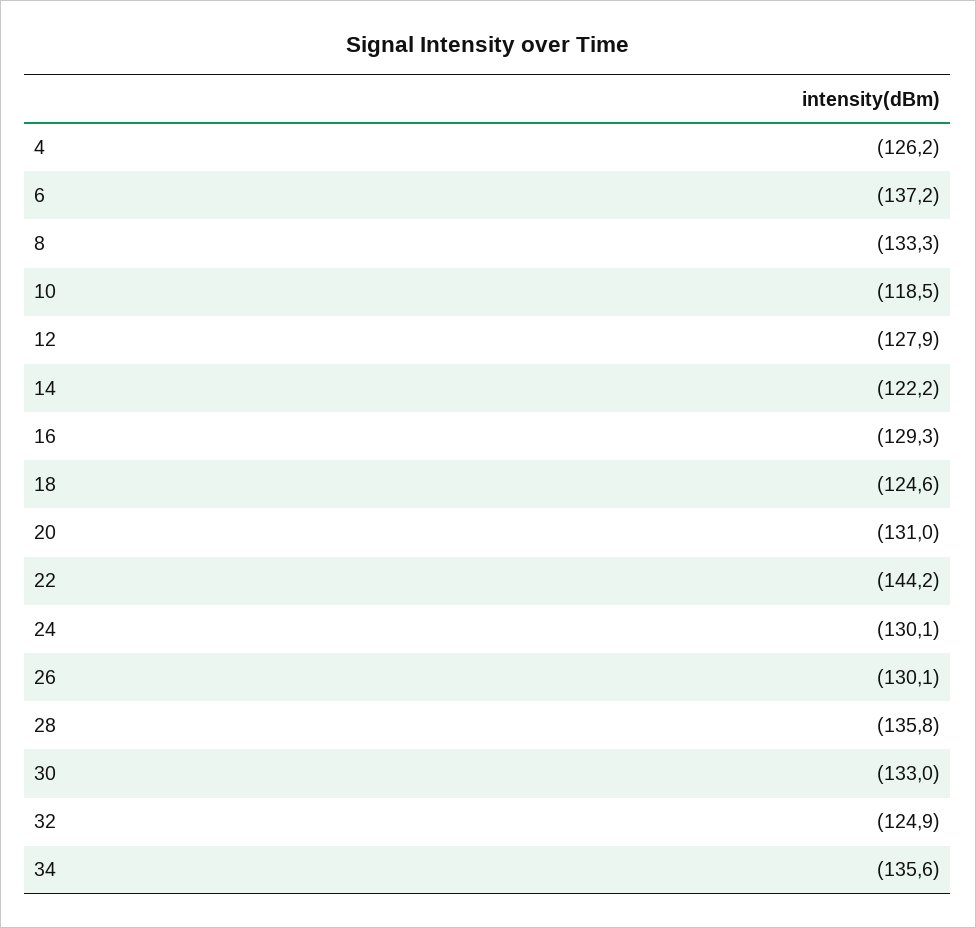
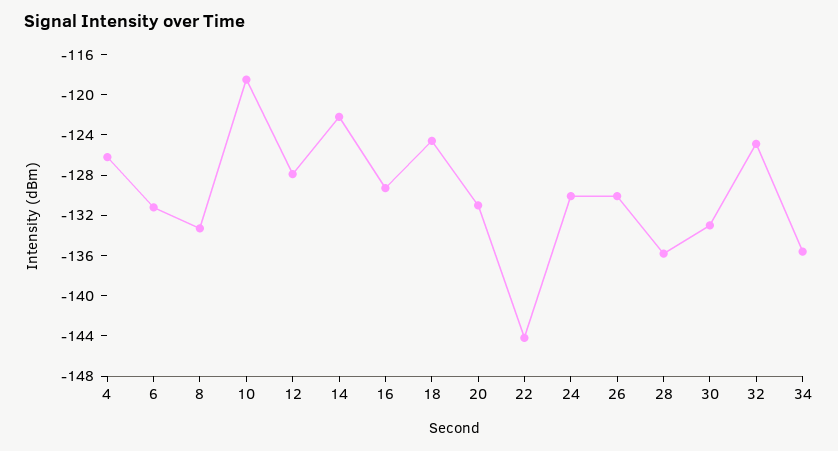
  {
    "4": -126.2,
-   "6": -137.2,
+   "6": -131,
    "8": -133.3,
    "10": -118.5,
    "12": -127.9,
    "14": -122.2,
    "16": -129.3,
    "18": -124.6,
    "20": -131,
    "22": -144.2,
    "24": -130.1,
    "26": -130.1,
    "28": -135.8,
    "30": -133,
    "32": -124.9,
    "34": -135.6
  }

